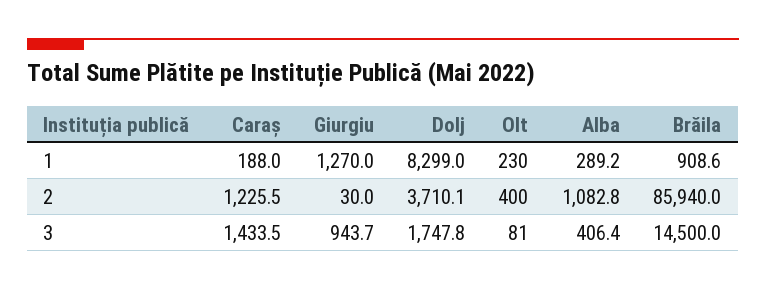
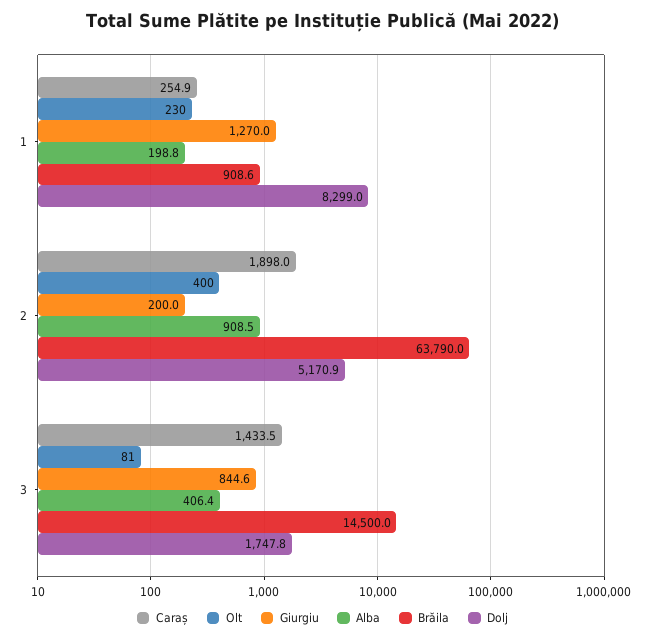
  {
    "Caraș": {
-     "1": 188,
+     "1": 254.9,
-     "2": 1225.5,
+     "2": 1898,
      "3": 1433.5
    },
    "Giurgiu": {
      "1": 1270,
-     "2": 30,
+     "2": 200,
-     "3": 943.7
+     "3": 844.6
    },
    "Dolj": {
      "1": 8299,
-     "2": 3710.1,
+     "2": 5170.9,
      "3": 1747.8
    },
    "Olt": {
      "1": 230,
      "2": 400,
      "3": 81
    },
    "Alba": {
-     "1": 289.2,
+     "1": 198.8,
-     "2": 1082.8,
+     "2": 908.5,
      "3": 406.4
    },
    "Brăila": {
      "1": 908.6,
-     "2": 85940,
+     "2": 63790,
      "3": 14500
    }
  }

